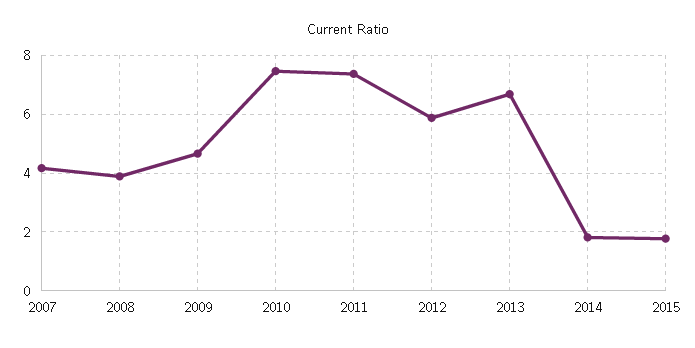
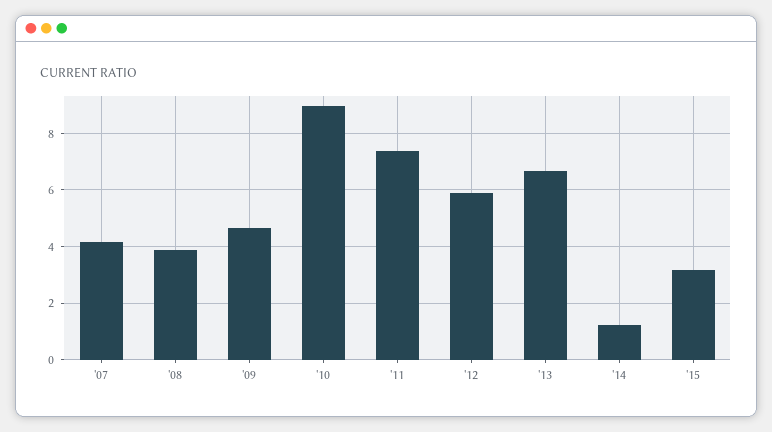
  {
    "2007": 4.25,
    "2008": 4,
    "2009": 4.75,
-   "2010": 7.5,
+   "2010": 9,
    "2011": 7.25,
    "2012": 6,
    "2013": 6.75,
-   "2014": 1.75,
+   "2014": 1.25,
-   "2015": 1.75
+   "2015": 3.25
  }

